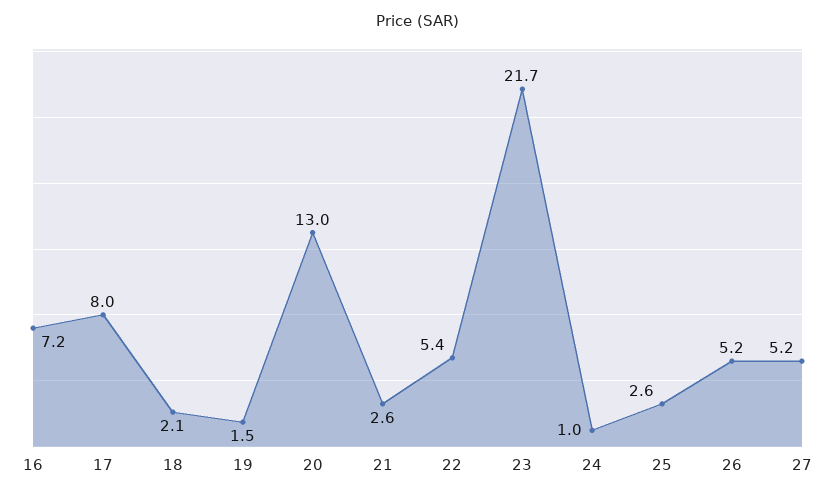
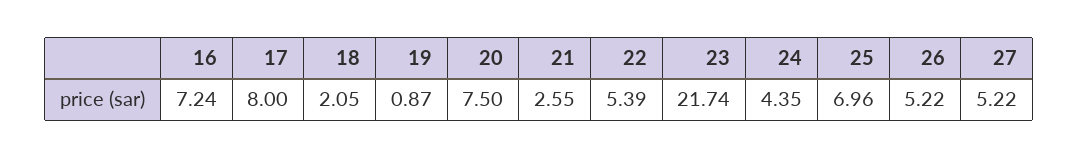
  {
    "16": 7.24,
    "17": 8,
    "18": 2.05,
-   "19": 1.5,
+   "19": 0.87,
-   "20": 13,
+   "20": 7.5,
    "21": 2.55,
    "22": 5.39,
    "23": 21.74,
-   "24": 1,
+   "24": 4.35,
-   "25": 2.6,
+   "25": 6.96,
    "26": 5.22,
    "27": 5.22
  }

